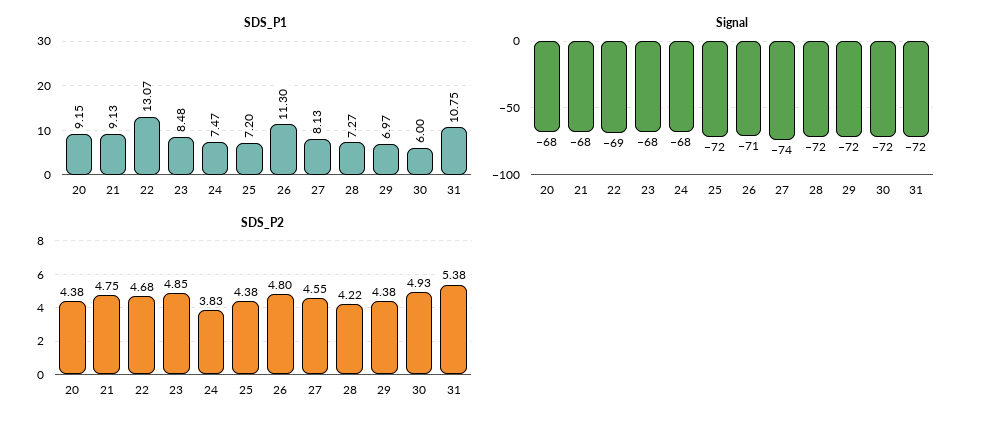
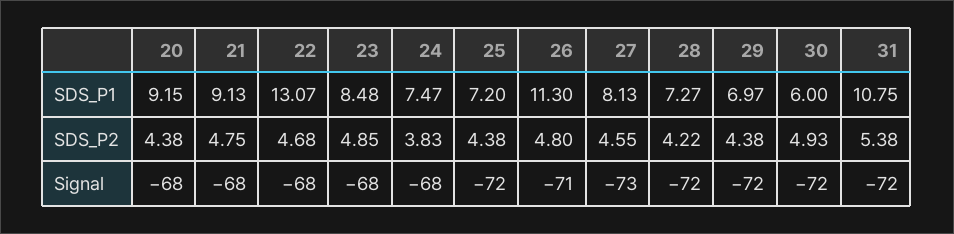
  {
    "SDS_P1": {
      "20": 9.15,
      "21": 9.13,
      "22": 13.07,
      "23": 8.48,
      "24": 7.47,
      "25": 7.2,
      "26": 11.3,
      "27": 8.13,
      "28": 7.27,
      "29": 6.97,
      "30": 6,
      "31": 10.75
    },
    "Signal": {
      "20": -68,
      "21": -68,
-     "22": -69,
+     "22": -68,
      "23": -68,
      "24": -68,
      "25": -72,
      "26": -71,
-     "27": -74,
+     "27": -73,
      "28": -72,
      "29": -72,
      "30": -72,
      "31": -72
    },
    "SDS_P2": {
      "20": 4.38,
      "21": 4.75,
      "22": 4.68,
      "23": 4.85,
      "24": 3.83,
      "25": 4.38,
      "26": 4.8,
      "27": 4.55,
      "28": 4.22,
      "29": 4.38,
      "30": 4.93,
      "31": 5.38
    }
  }

